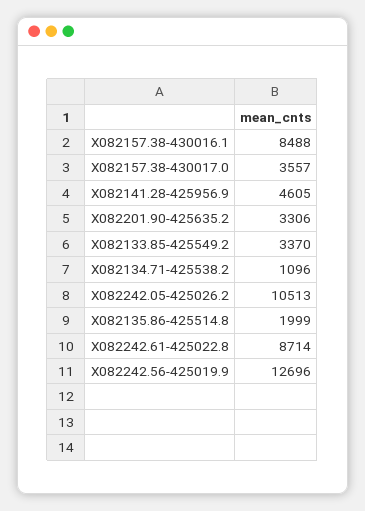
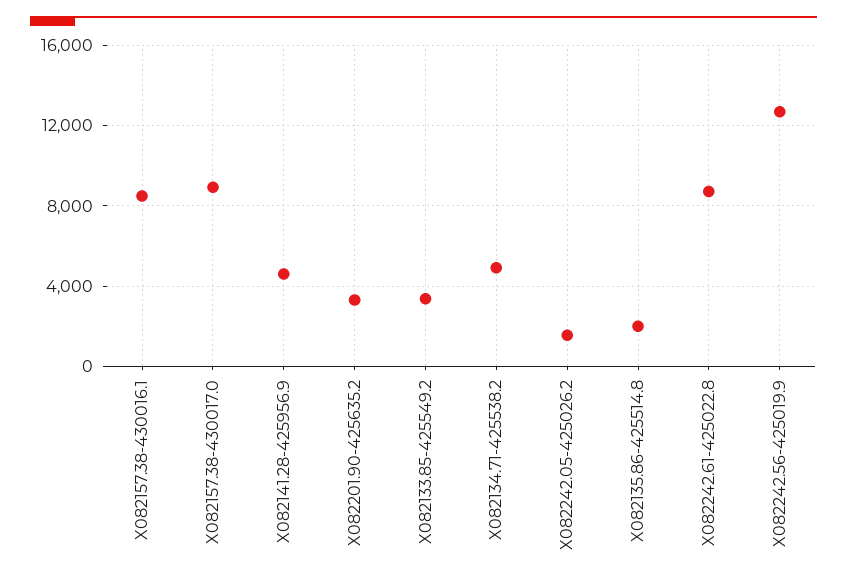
  {
    "X082157.38-430016.1": 8488,
-   "X082157.38-430017.0": 3557,
+   "X082157.38-430017.0": 9000,
    "X082141.28-425956.9": 4605,
    "X082201.90-425635.2": 3306,
    "X082133.85-425549.2": 3370,
-   "X082134.71-425538.2": 1096,
+   "X082134.71-425538.2": 5000,
-   "X082242.05-425026.2": 10513,
+   "X082242.05-425026.2": 1500,
    "X082135.86-425514.8": 1999,
    "X082242.61-425022.8": 8714,
    "X082242.56-425019.9": 12696
  }

